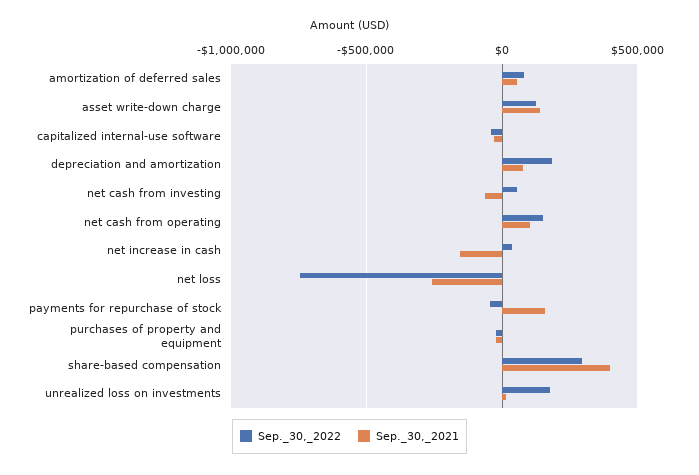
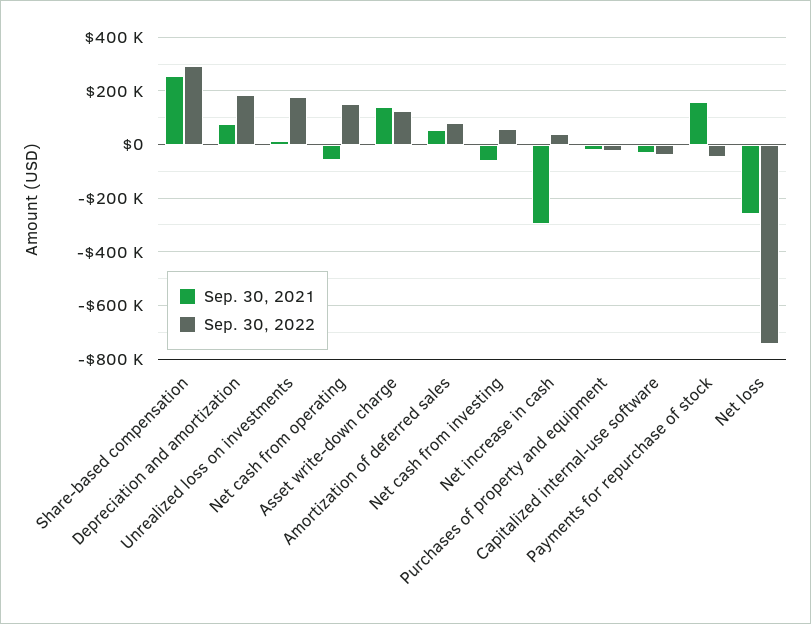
  {
    "Sep._30,_2022": {
      "amortization of deferred sales": 75000,
      "asset write-down charge": 125000,
      "capitalized internal-use software": -50000,
      "depreciation and amortization": 175000,
      "net cash from investing": 50000,
      "net cash from operating": 150000,
      "net increase in cash": 50000,
      "net loss": -750000,
      "payments for repurchase of stock": -50000,
      "purchases of property and equipment": -25000,
      "share-based compensation": 300000,
      "unrealized loss on investments": 175000
    },
    "Sep._30,_2021": {
      "amortization of deferred sales": 50000,
      "asset write-down charge": 150000,
      "capitalized internal-use software": -25000,
      "depreciation and amortization": 75000,
      "net cash from investing": -75000,
-     "net cash from operating": 100000,
+     "net cash from operating": -50000,
-     "net increase in cash": -150000,
+     "net increase in cash": -300000,
      "net loss": -250000,
      "payments for repurchase of stock": 150000,
      "purchases of property and equipment": -25000,
-     "share-based compensation": 400000,
+     "share-based compensation": 250000,
      "unrealized loss on investments": 25000
    }
  }

